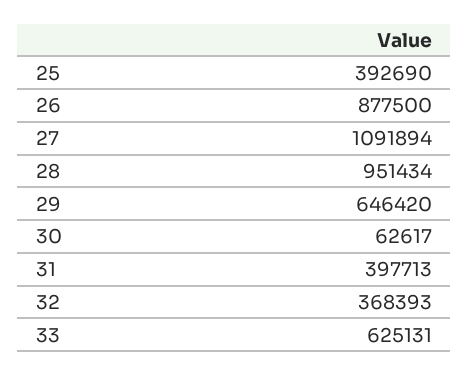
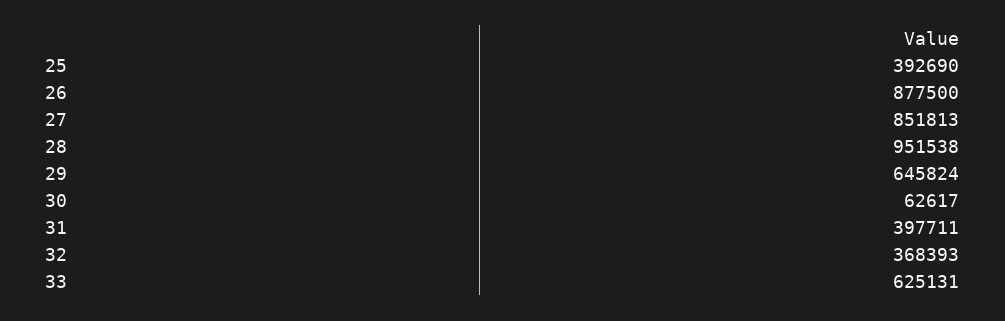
  {
    "25": 392690,
    "26": 877500,
-   "27": 1091894,
+   "27": 851813,
-   "28": 951434,
+   "28": 951538,
-   "29": 646420,
+   "29": 645824,
    "30": 62617,
-   "31": 397713,
+   "31": 397711,
    "32": 368393,
    "33": 625131
  }

